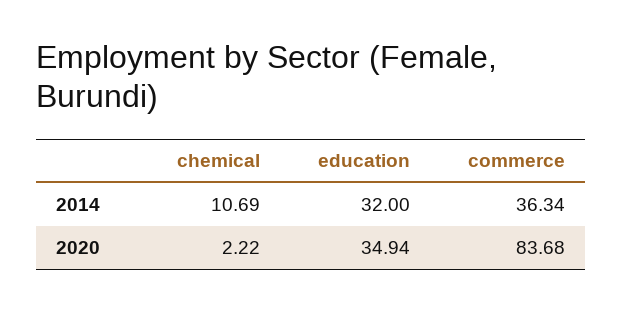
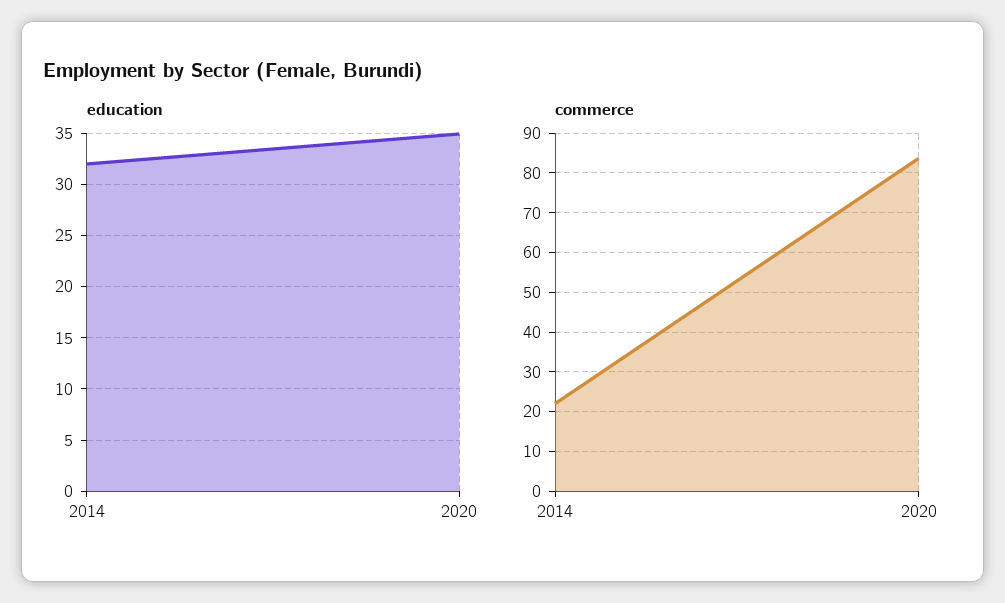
  {
-   "chemical": {
-     "2014": 10.69,
-     "2020": 2.22
-   },
    "education": {
      "2014": 32,
      "2020": 34.94
    },
    "commerce": {
-     "2014": 36.34,
+     "2014": 22,
      "2020": 83.68
    }
  }

